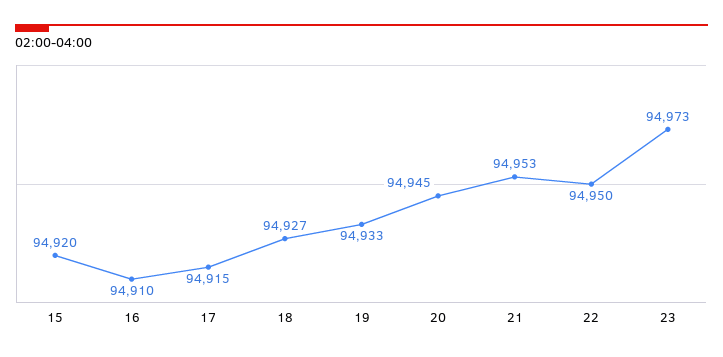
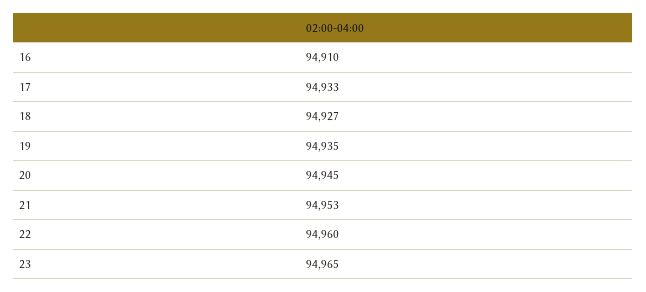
  {
-   "15": 94920,
    "16": 94910,
-   "17": 94915,
+   "17": 94933,
    "18": 94927,
-   "19": 94933,
+   "19": 94935,
    "20": 94945,
    "21": 94953,
-   "22": 94950,
+   "22": 94960,
-   "23": 94973
+   "23": 94965
  }

